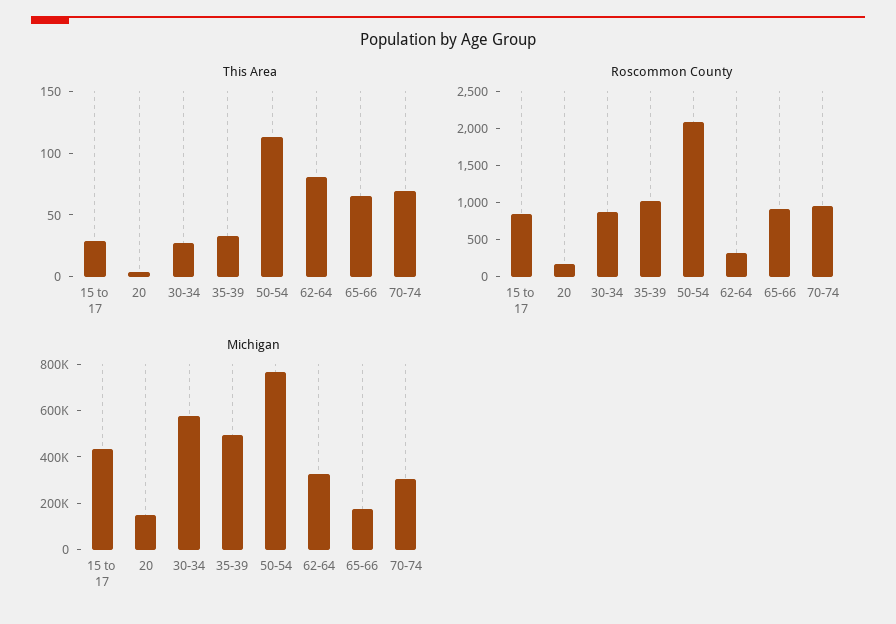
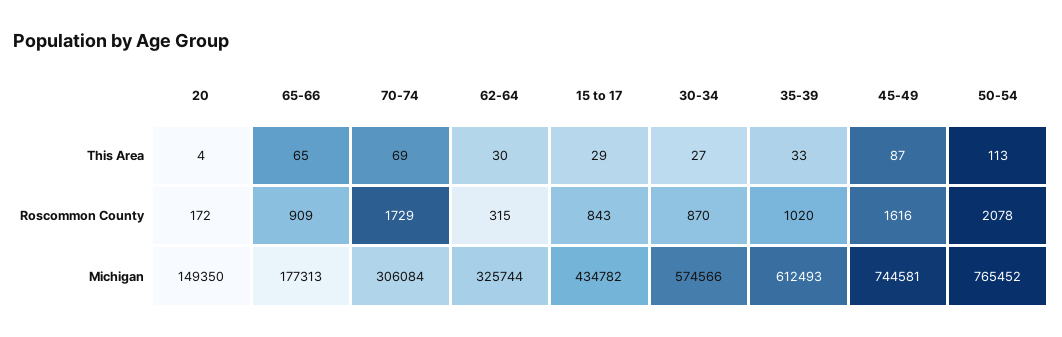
  {
    "This Area": {
      "15 to 17": 29,
      "20": 4,
      "30-34": 27,
      "35-39": 33,
      "50-54": 113,
-     "62-64": 80,
+     "62-64": 30,
      "65-66": 65,
-     "70-74": 69
+     "70-74": 69,
+     "45-49": 87
    },
    "Roscommon County": {
      "15 to 17": 843,
      "20": 172,
      "30-34": 870,
      "35-39": 1020,
      "50-54": 2078,
      "62-64": 315,
      "65-66": 909,
-     "70-74": 1000
+     "70-74": 1729,
+     "45-49": 1616
    },
    "Michigan": {
      "15 to 17": 434782,
      "20": 149350,
      "30-34": 574566,
-     "35-39": 500000,
+     "35-39": 612493,
      "50-54": 765452,
      "62-64": 325744,
      "65-66": 177313,
-     "70-74": 306084
+     "70-74": 306084,
+     "45-49": 744581
    }
  }

